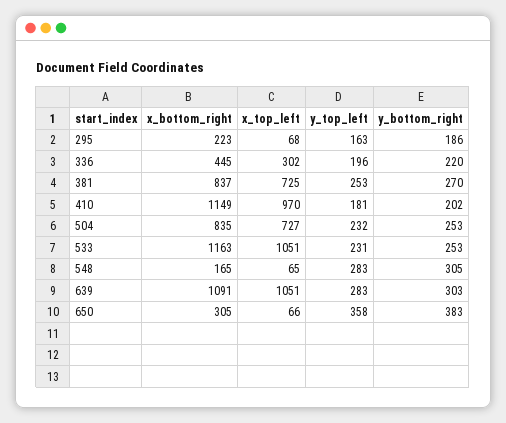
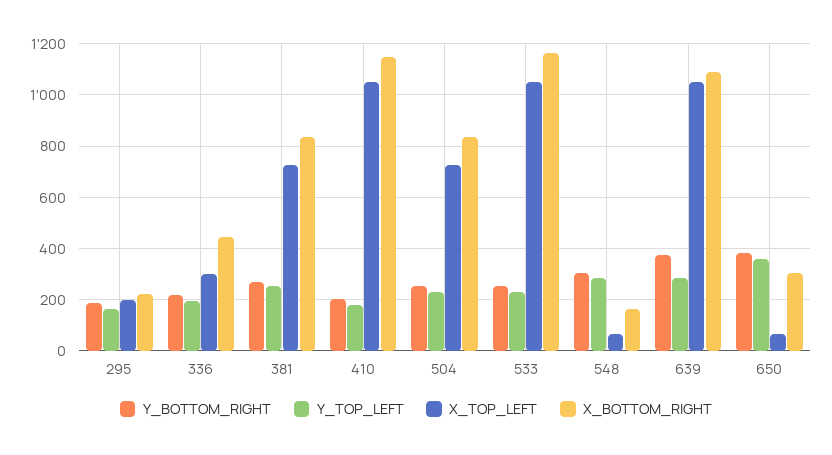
  {
    "x_bottom_right": {
      "295": 223,
      "336": 445,
      "381": 837,
      "410": 1149,
      "504": 835,
      "533": 1163,
      "548": 165,
      "639": 1091,
      "650": 305
    },
    "x_top_left": {
-     "295": 68,
+     "295": 200,
      "336": 302,
      "381": 725,
-     "410": 970,
+     "410": 1050,
      "504": 727,
      "533": 1051,
      "548": 65,
      "639": 1051,
      "650": 66
    },
    "y_top_left": {
      "295": 163,
      "336": 196,
      "381": 253,
      "410": 181,
      "504": 232,
      "533": 231,
      "548": 283,
      "639": 283,
      "650": 358
    },
    "y_bottom_right": {
      "295": 186,
      "336": 220,
      "381": 270,
      "410": 202,
      "504": 253,
      "533": 253,
      "548": 305,
-     "639": 303,
+     "639": 375,
      "650": 383
    }
  }

